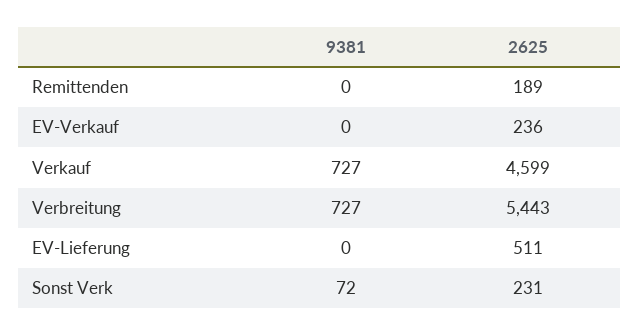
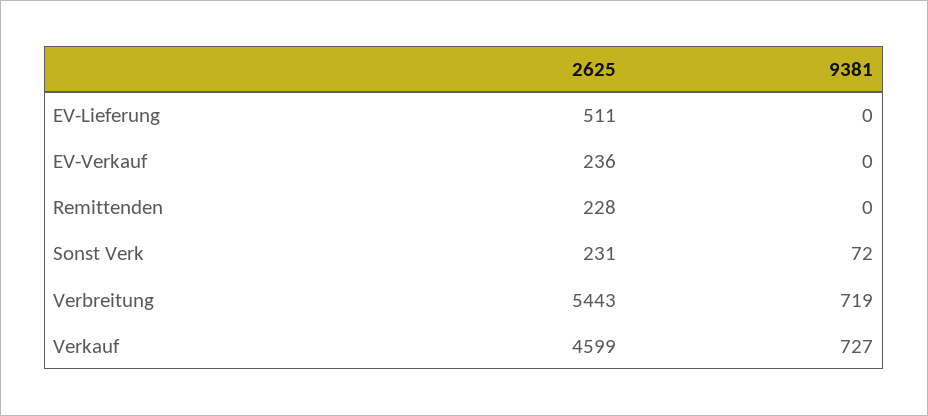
  {
    "9381": {
      "Remittenden": 0,
      "EV-Verkauf": 0,
      "Verkauf": 727,
-     "Verbreitung": 727,
+     "Verbreitung": 719,
      "EV-Lieferung": 0,
      "Sonst Verk": 72
    },
    "2625": {
-     "Remittenden": 189,
+     "Remittenden": 228,
      "EV-Verkauf": 236,
      "Verkauf": 4599,
      "Verbreitung": 5443,
      "EV-Lieferung": 511,
      "Sonst Verk": 231
    }
  }

